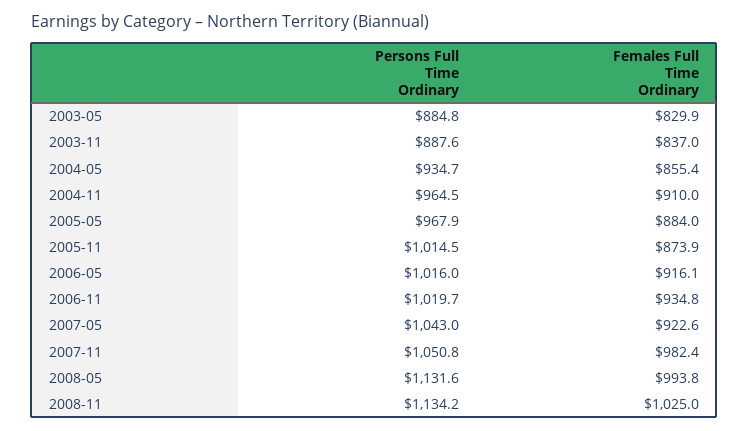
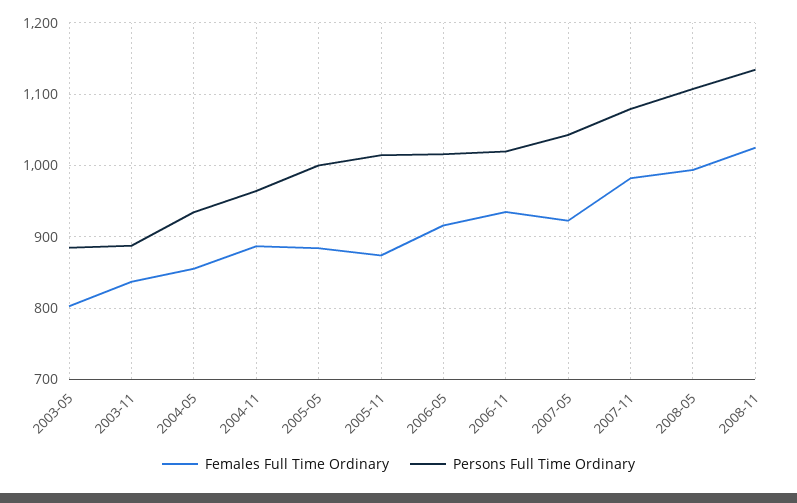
  {
    "Persons Full Time Ordinary": {
      "2003-05": 884.8,
      "2003-11": 887.6,
      "2004-05": 934.7,
      "2004-11": 964.5,
-     "2005-05": 967.9,
+     "2005-05": 1000,
      "2005-11": 1014.5,
      "2006-05": 1016,
      "2006-11": 1019.7,
      "2007-05": 1043,
-     "2007-11": 1050.8,
+     "2007-11": 1080,
-     "2008-05": 1131.6,
+     "2008-05": 1110,
      "2008-11": 1134.2
    },
    "Females Full Time Ordinary": {
-     "2003-05": 829.9,
+     "2003-05": 800,
      "2003-11": 837,
      "2004-05": 855.4,
-     "2004-11": 910,
+     "2004-11": 890,
      "2005-05": 884,
      "2005-11": 873.9,
      "2006-05": 916.1,
      "2006-11": 934.8,
      "2007-05": 922.6,
      "2007-11": 982.4,
      "2008-05": 993.8,
      "2008-11": 1025
    }
  }

